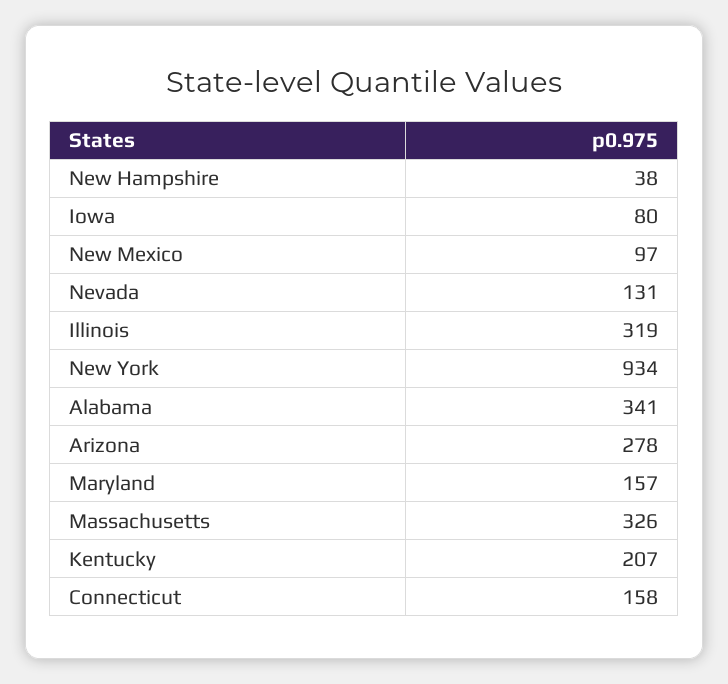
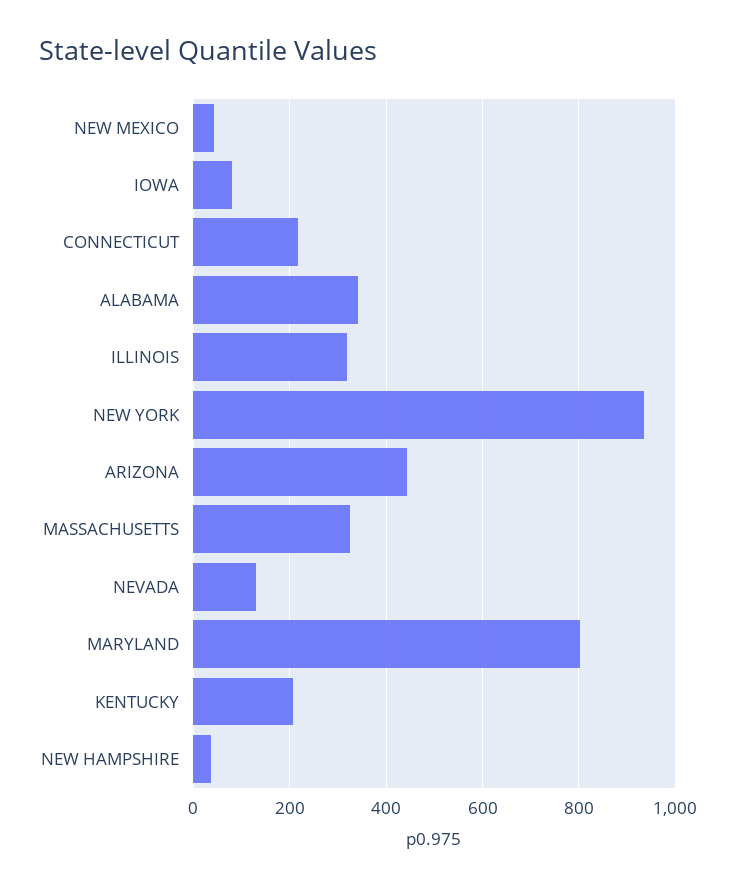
  {
    "New Hampshire": 38,
    "Iowa": 80,
-   "New Mexico": 97,
+   "New Mexico": 40,
    "Nevada": 131,
    "Illinois": 319,
    "New York": 934,
    "Alabama": 341,
-   "Arizona": 278,
+   "Arizona": 440,
-   "Maryland": 157,
+   "Maryland": 800,
    "Massachusetts": 326,
    "Kentucky": 207,
-   "Connecticut": 158
+   "Connecticut": 220
  }

